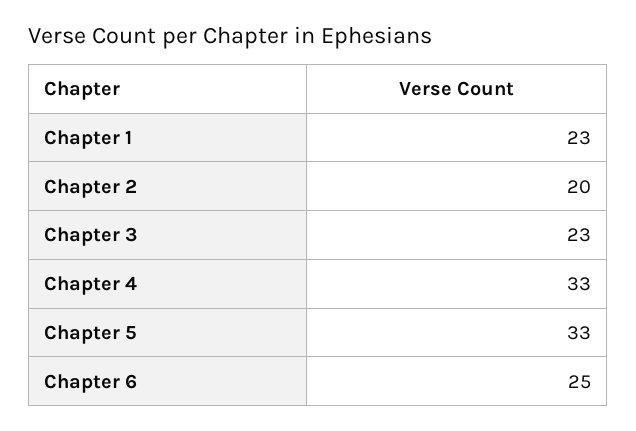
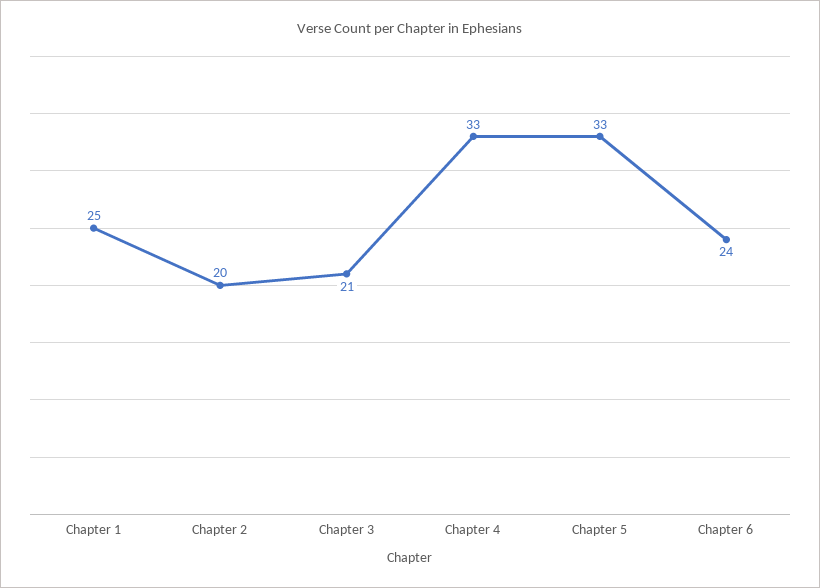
  {
-   "Chapter 1": 23,
+   "Chapter 1": 25,
    "Chapter 2": 20,
-   "Chapter 3": 23,
+   "Chapter 3": 21,
    "Chapter 4": 33,
    "Chapter 5": 33,
-   "Chapter 6": 25
+   "Chapter 6": 24
  }

